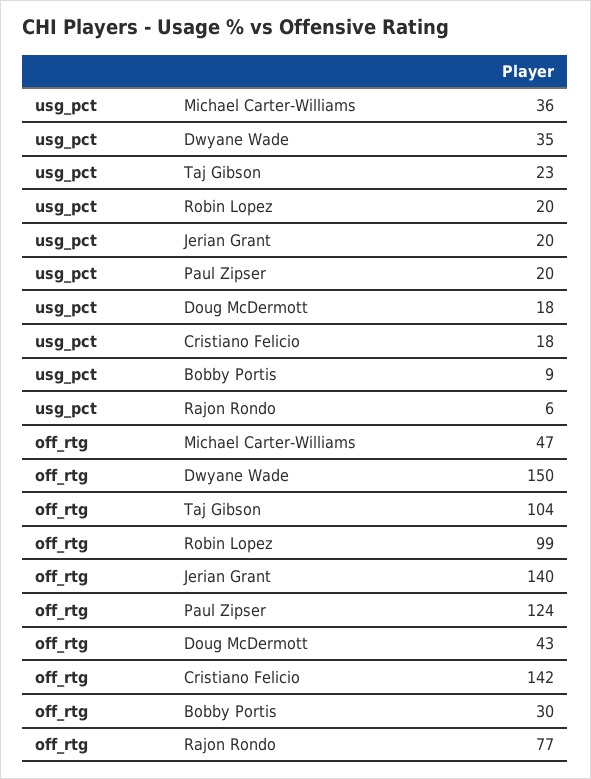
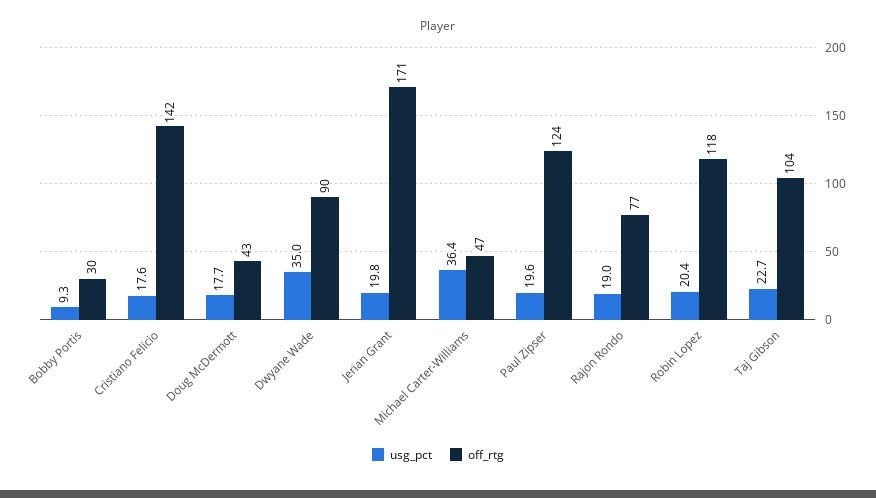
  {
    "usg_pct": {
      "Michael Carter-Williams": 36.4,
      "Dwyane Wade": 35,
      "Taj Gibson": 22.7,
      "Robin Lopez": 20.4,
      "Jerian Grant": 19.8,
      "Paul Zipser": 19.6,
      "Doug McDermott": 17.7,
      "Cristiano Felicio": 17.6,
      "Bobby Portis": 9.3,
-     "Rajon Rondo": 6
+     "Rajon Rondo": 19
    },
    "off_rtg": {
      "Michael Carter-Williams": 47,
-     "Dwyane Wade": 150,
+     "Dwyane Wade": 90,
      "Taj Gibson": 104,
-     "Robin Lopez": 99,
+     "Robin Lopez": 118,
-     "Jerian Grant": 140,
+     "Jerian Grant": 171,
      "Paul Zipser": 124,
      "Doug McDermott": 43,
      "Cristiano Felicio": 142,
      "Bobby Portis": 30,
      "Rajon Rondo": 77
    }
  }

